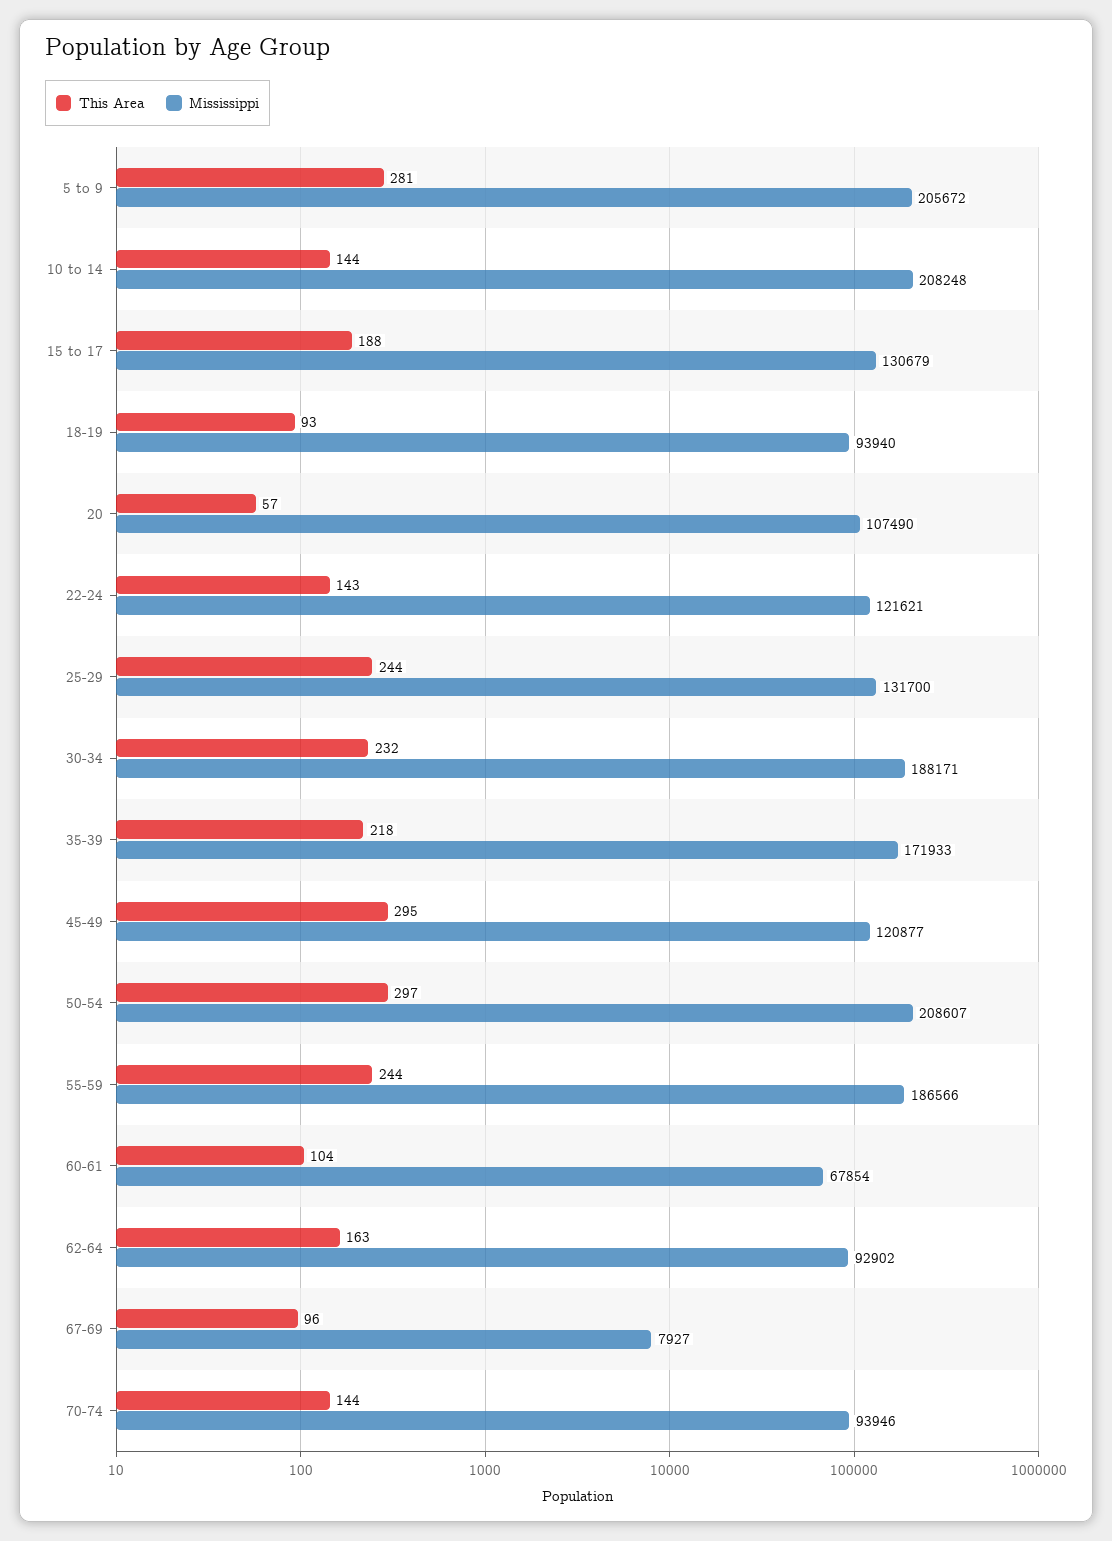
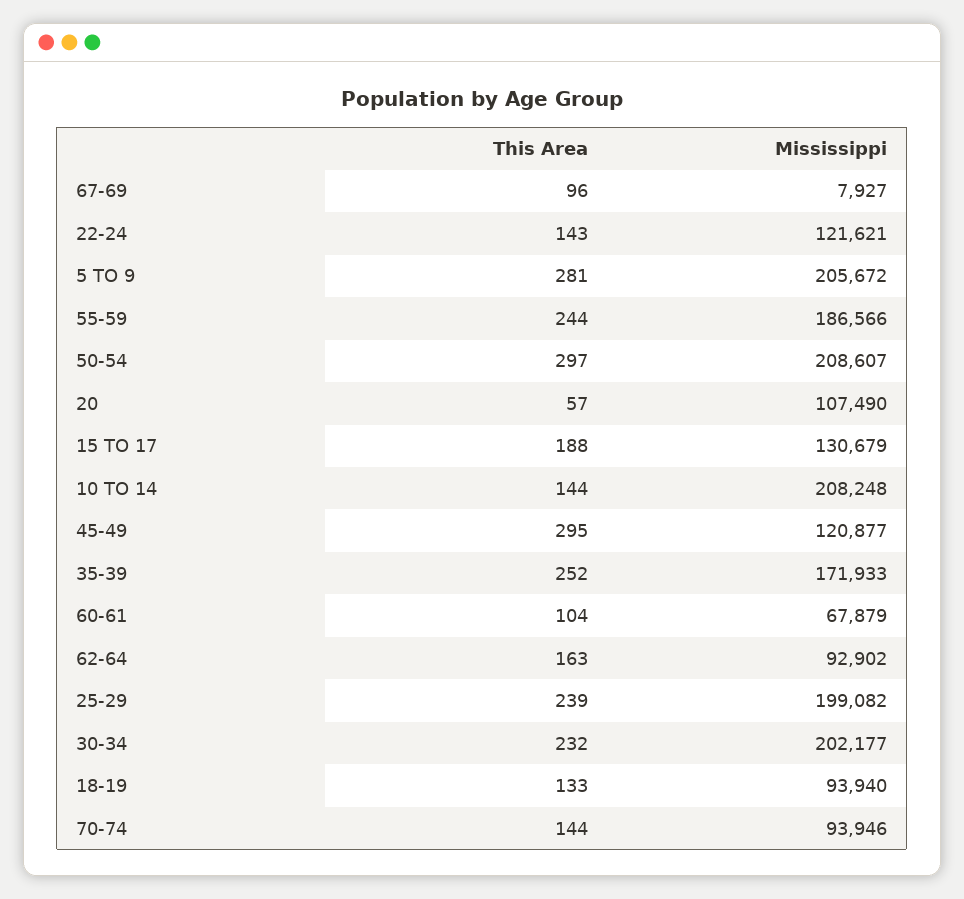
  {
    "This Area": {
      "5 to 9": 281,
      "10 to 14": 144,
      "15 to 17": 188,
-     "18-19": 93,
+     "18-19": 133,
      "20": 57,
      "22-24": 143,
-     "25-29": 244,
+     "25-29": 239,
      "30-34": 232,
-     "35-39": 218,
+     "35-39": 252,
      "45-49": 295,
      "50-54": 297,
      "55-59": 244,
      "60-61": 104,
      "62-64": 163,
      "67-69": 96,
      "70-74": 144
    },
    "Mississippi": {
      "5 to 9": 205672,
      "10 to 14": 208248,
      "15 to 17": 130679,
      "18-19": 93940,
      "20": 107490,
      "22-24": 121621,
-     "25-29": 131700,
+     "25-29": 199082,
-     "30-34": 188171,
+     "30-34": 202177,
      "35-39": 171933,
      "45-49": 120877,
      "50-54": 208607,
      "55-59": 186566,
-     "60-61": 67854,
+     "60-61": 67879,
      "62-64": 92902,
      "67-69": 7927,
      "70-74": 93946
    }
  }

